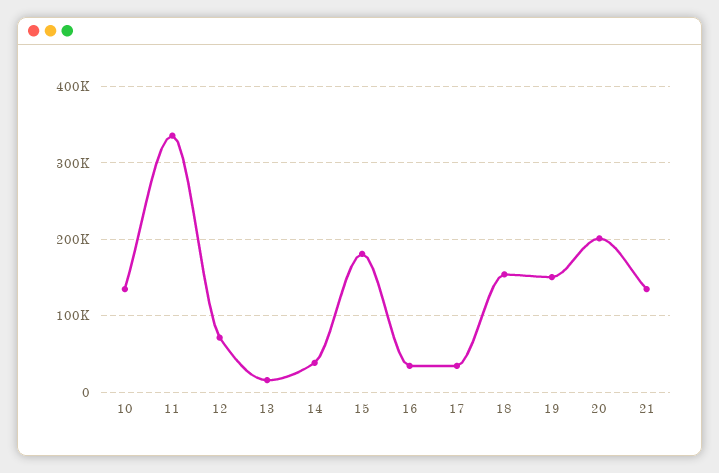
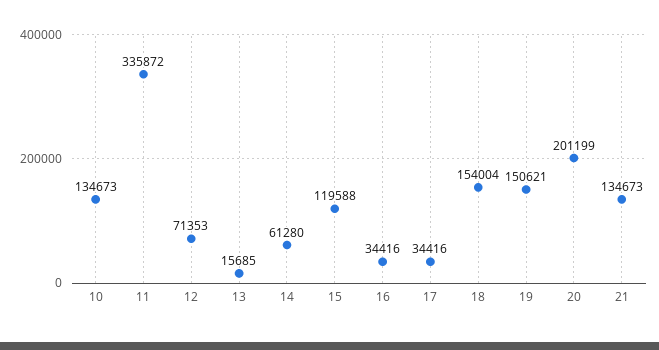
  {
    "10": 134673,
    "11": 335872,
    "12": 71353,
    "13": 15685,
-   "14": 40000,
+   "14": 61280,
-   "15": 180000,
+   "15": 119588,
    "16": 34416,
    "17": 34416,
    "18": 154004,
    "19": 150621,
    "20": 201199,
    "21": 134673
  }

